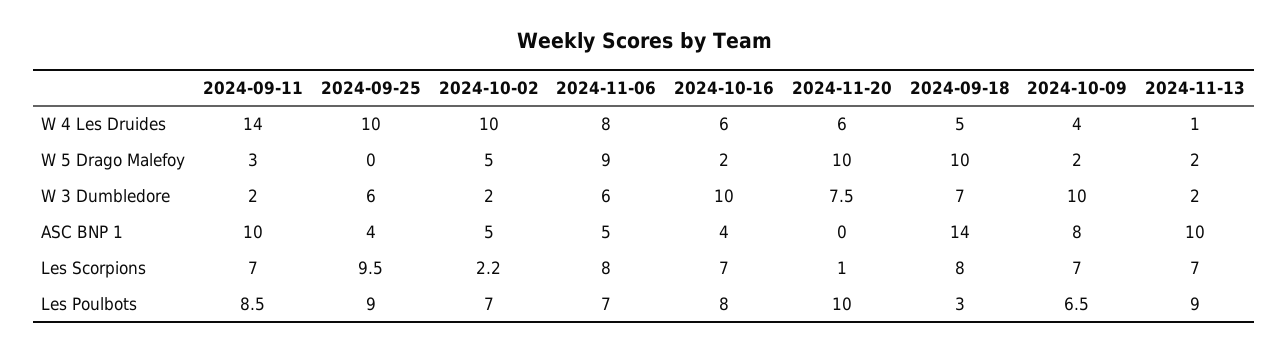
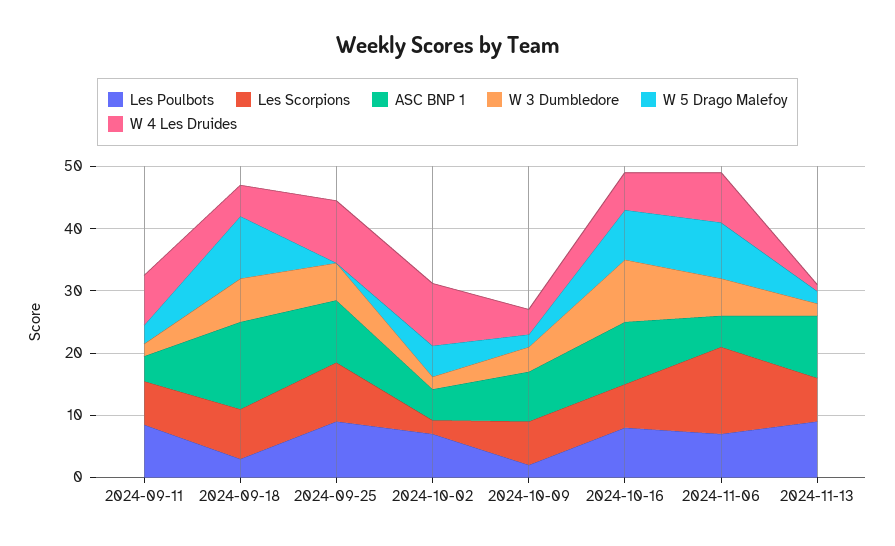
  {
    "W 4 Les Druides": {
-     "2024-09-11": 14,
+     "2024-09-11": 8,
      "2024-09-25": 10,
      "2024-10-02": 10,
      "2024-11-06": 8,
      "2024-10-16": 6,
-     "2024-11-20": 6,
      "2024-09-18": 5,
      "2024-10-09": 4,
      "2024-11-13": 1
    },
    "W 5 Drago Malefoy": {
      "2024-09-11": 3,
      "2024-09-25": 0,
      "2024-10-02": 5,
      "2024-11-06": 9,
-     "2024-10-16": 2,
+     "2024-10-16": 8,
-     "2024-11-20": 10,
      "2024-09-18": 10,
      "2024-10-09": 2,
      "2024-11-13": 2
    },
    "W 3 Dumbledore": {
      "2024-09-11": 2,
      "2024-09-25": 6,
      "2024-10-02": 2,
      "2024-11-06": 6,
      "2024-10-16": 10,
-     "2024-11-20": 7.5,
      "2024-09-18": 7,
-     "2024-10-09": 10,
+     "2024-10-09": 4,
      "2024-11-13": 2
    },
    "ASC BNP 1": {
-     "2024-09-11": 10,
+     "2024-09-11": 4,
-     "2024-09-25": 4,
+     "2024-09-25": 10,
      "2024-10-02": 5,
      "2024-11-06": 5,
-     "2024-10-16": 4,
+     "2024-10-16": 10,
-     "2024-11-20": 0,
      "2024-09-18": 14,
      "2024-10-09": 8,
      "2024-11-13": 10
    },
    "Les Scorpions": {
      "2024-09-11": 7,
      "2024-09-25": 9.5,
      "2024-10-02": 2.2,
-     "2024-11-06": 8,
+     "2024-11-06": 14,
      "2024-10-16": 7,
-     "2024-11-20": 1,
      "2024-09-18": 8,
      "2024-10-09": 7,
      "2024-11-13": 7
    },
    "Les Poulbots": {
      "2024-09-11": 8.5,
      "2024-09-25": 9,
      "2024-10-02": 7,
      "2024-11-06": 7,
      "2024-10-16": 8,
-     "2024-11-20": 10,
      "2024-09-18": 3,
-     "2024-10-09": 6.5,
+     "2024-10-09": 2,
      "2024-11-13": 9
    }
  }

